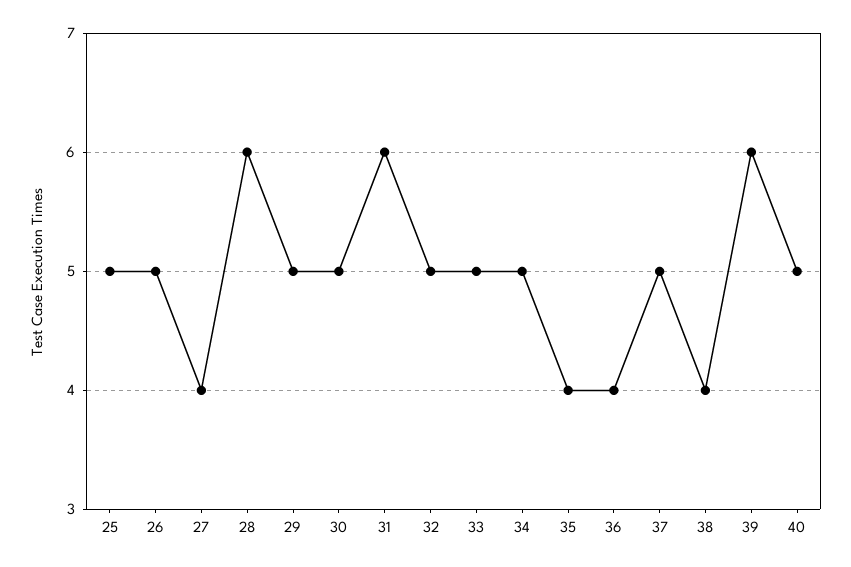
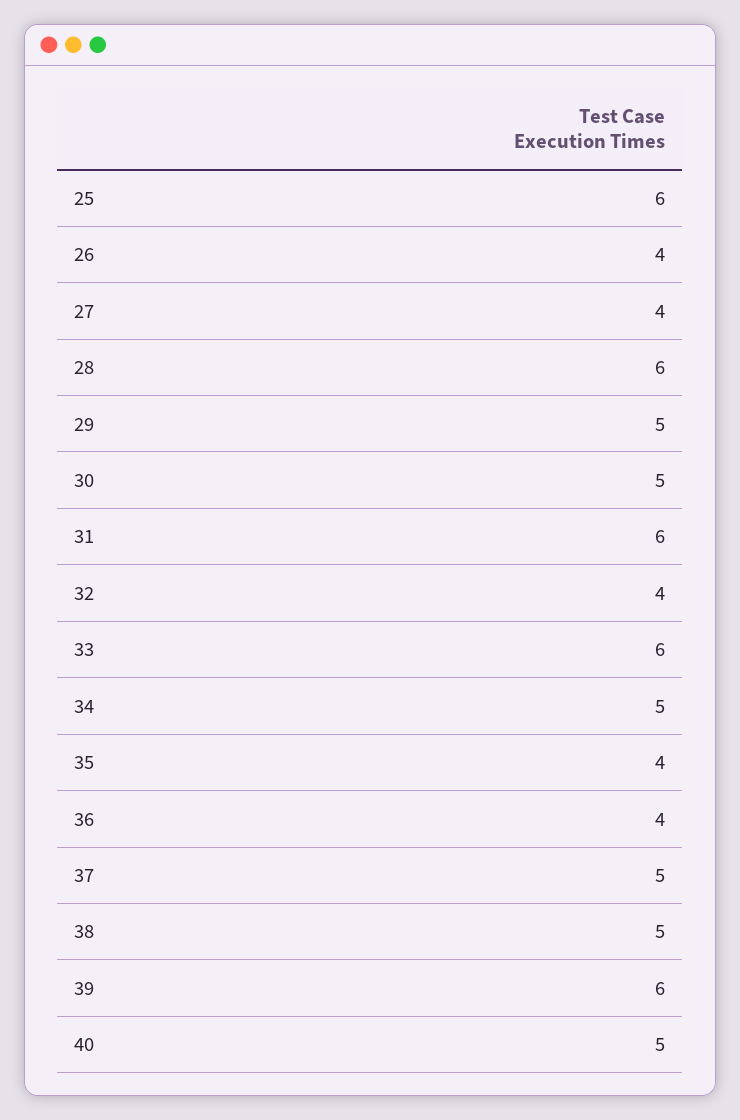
  {
-   "25": 5,
+   "25": 6,
-   "26": 5,
+   "26": 4,
    "27": 4,
    "28": 6,
    "29": 5,
    "30": 5,
    "31": 6,
-   "32": 5,
+   "32": 4,
-   "33": 5,
+   "33": 6,
    "34": 5,
    "35": 4,
    "36": 4,
    "37": 5,
-   "38": 4,
+   "38": 5,
    "39": 6,
    "40": 5
  }

